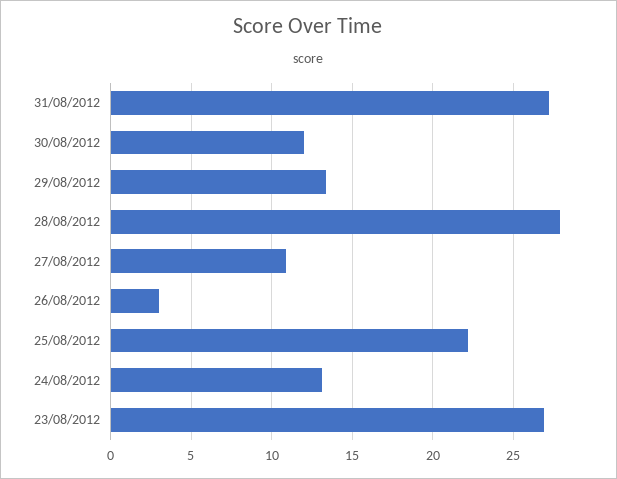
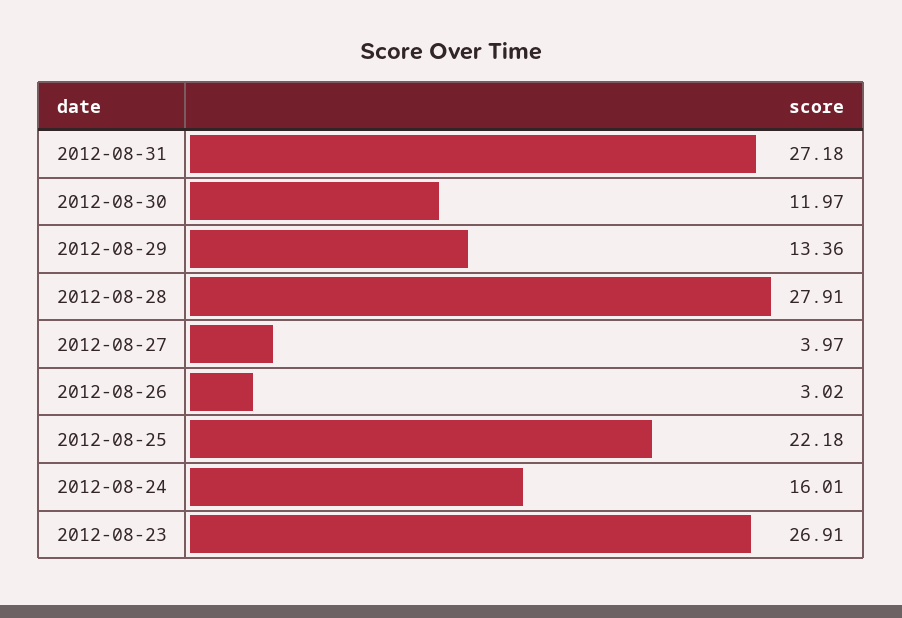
  {
    "31/08/2012": 27.18,
    "30/08/2012": 11.97,
    "29/08/2012": 13.36,
    "28/08/2012": 27.91,
-   "27/08/2012": 11,
+   "27/08/2012": 3.97,
    "26/08/2012": 3.02,
    "25/08/2012": 22.18,
-   "24/08/2012": 13,
+   "24/08/2012": 16.01,
    "23/08/2012": 26.91
  }

